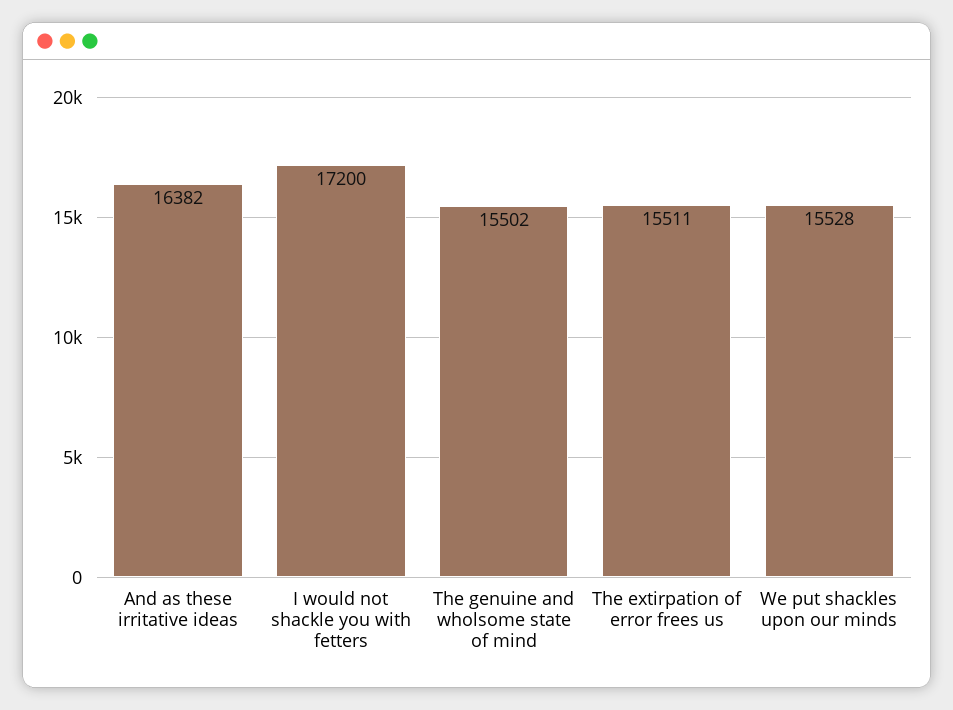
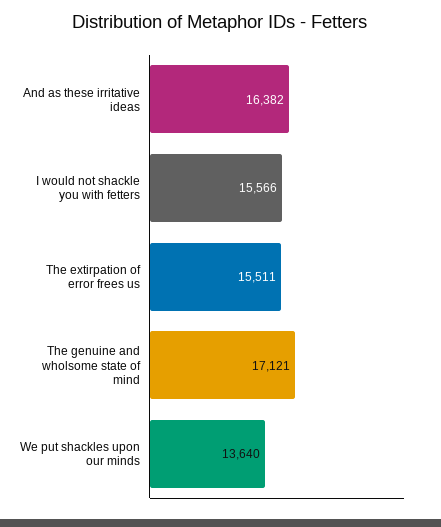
  {
    "And as these irritative ideas": 16382,
-   "I would not shackle you with fetters": 17200,
+   "I would not shackle you with fetters": 15566,
-   "The genuine and wholsome state of mind": 15502,
+   "The genuine and wholsome state of mind": 17121,
    "The extirpation of error frees us": 15511,
-   "We put shackles upon our minds": 15528
+   "We put shackles upon our minds": 13640
  }

